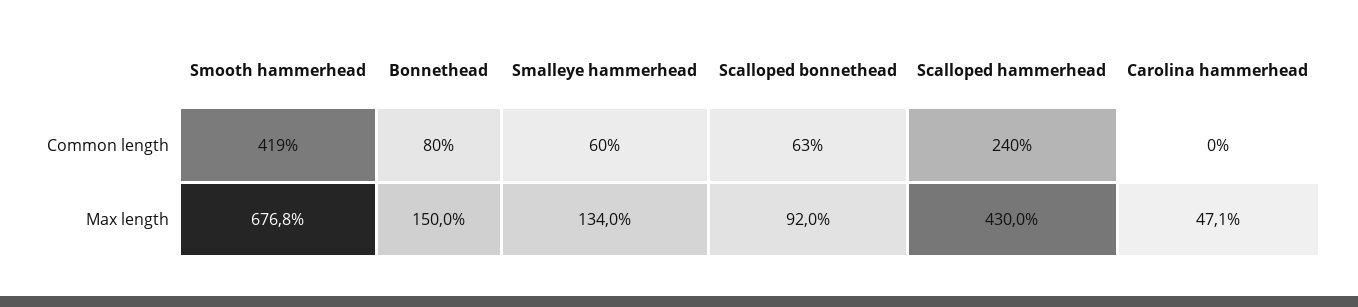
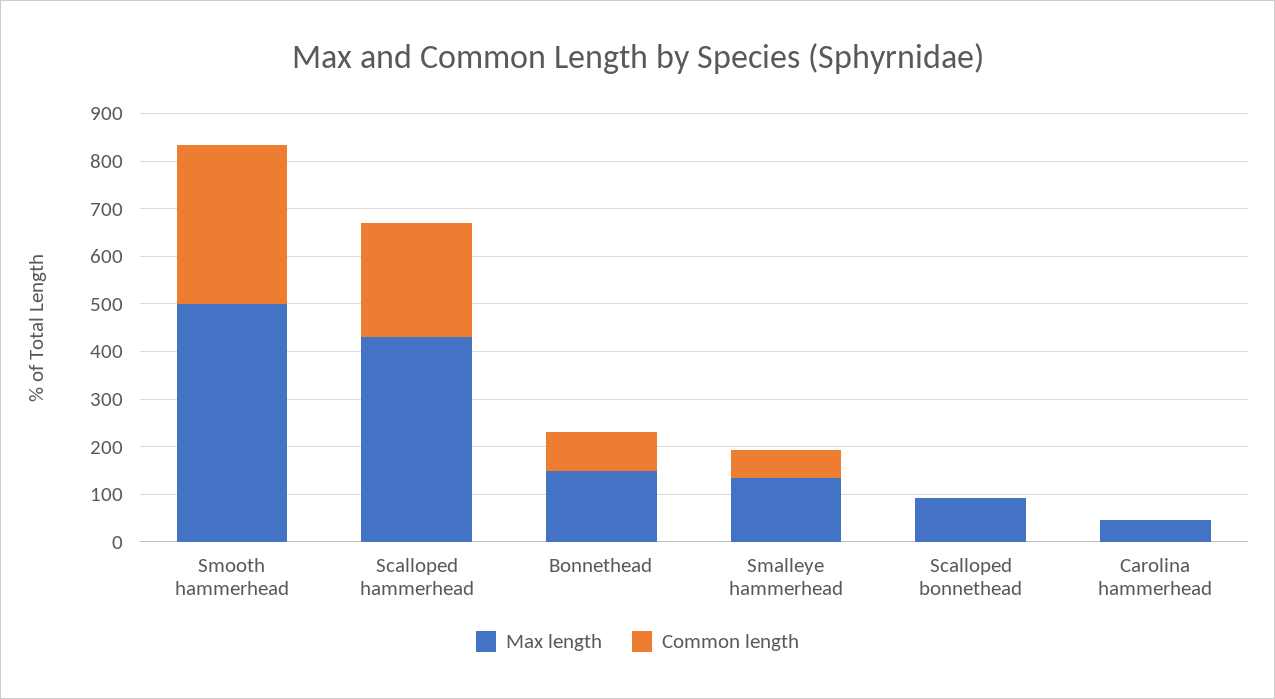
  {
    "Common length": {
-     "Smooth hammerhead": 419,
+     "Smooth hammerhead": 340,
      "Bonnethead": 80,
      "Smalleye hammerhead": 60,
-     "Scalloped bonnethead": 63,
+     "Scalloped bonnethead": 0,
      "Scalloped hammerhead": 240,
      "Carolina hammerhead": 0
    },
    "Max length": {
-     "Smooth hammerhead": 676.8,
+     "Smooth hammerhead": 500,
      "Bonnethead": 150,
      "Smalleye hammerhead": 134,
      "Scalloped bonnethead": 92,
      "Scalloped hammerhead": 430,
      "Carolina hammerhead": 47.1
    }
  }

